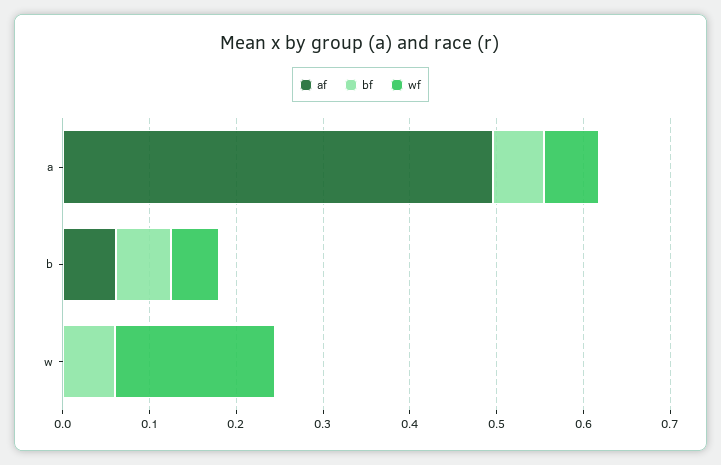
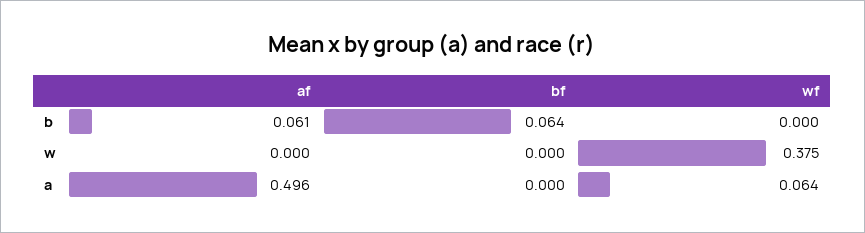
  {
    "af": {
      "a": 0.496,
      "b": 0.061,
      "w": 0
    },
    "bf": {
-     "a": 0.06,
+     "a": 0,
      "b": 0.064,
-     "w": 0.06
+     "w": 0
    },
    "wf": {
      "a": 0.064,
-     "b": 0.06,
+     "b": 0,
-     "w": 0.18
+     "w": 0.375
    }
  }

